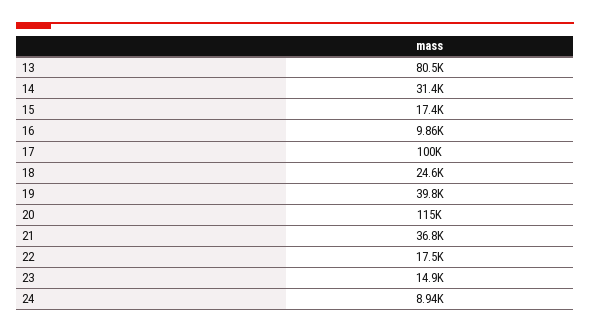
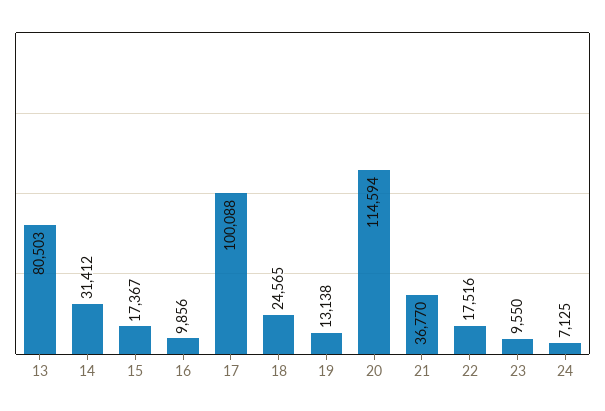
  {
    "13": 80503,
    "14": 31412,
    "15": 17367,
    "16": 9856,
    "17": 100088,
    "18": 24565,
-   "19": 39800,
+   "19": 13138,
    "20": 114594,
    "21": 36770,
    "22": 17516,
-   "23": 14900,
+   "23": 9550,
-   "24": 8940
+   "24": 7125
  }

